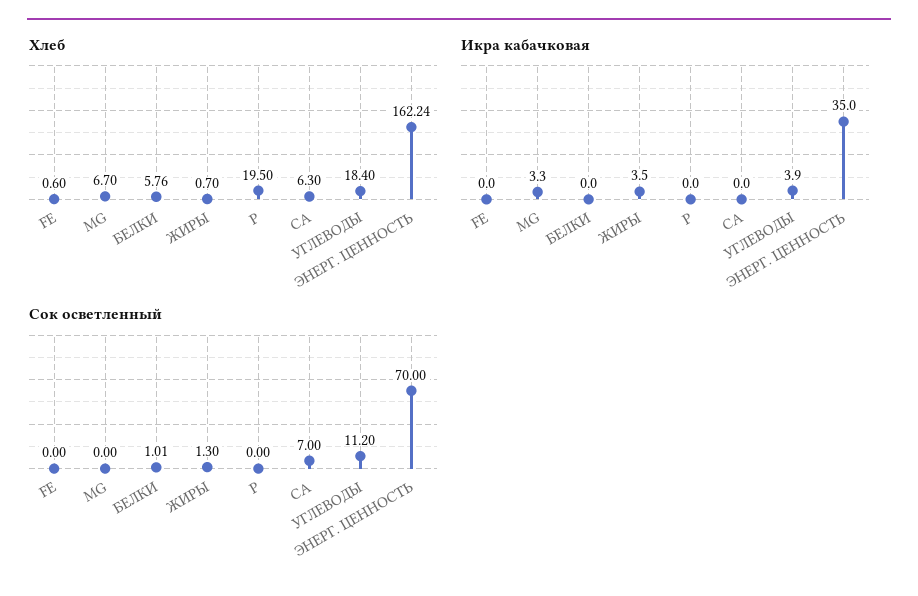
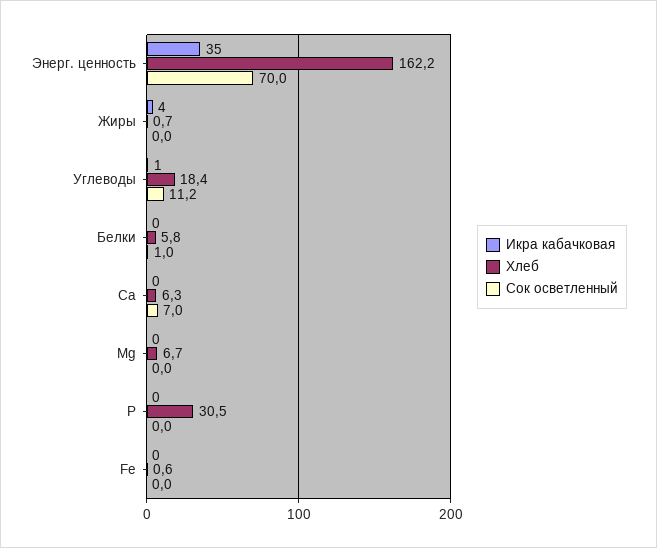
  {
    "Хлеб": {
      "FE": 0.6,
      "MG": 6.7,
      "БЕЛКИ": 5.76,
      "ЖИРЫ": 0.7,
-     "Р": 19.5,
+     "Р": 30.5,
      "СА": 6.3,
      "УГЛЕВОДЫ": 18.4,
      "ЭНЕРГ. ЦЕННОСТЬ": 162.24
    },
    "Икра кабачковая": {
      "FE": 0,
-     "MG": 3.3,
+     "MG": 0,
      "БЕЛКИ": 0,
      "ЖИРЫ": 3.5,
      "Р": 0,
      "СА": 0,
-     "УГЛЕВОДЫ": 3.9,
+     "УГЛЕВОДЫ": 1,
      "ЭНЕРГ. ЦЕННОСТЬ": 35
    },
    "Сок осветленный": {
      "FE": 0,
      "MG": 0,
      "БЕЛКИ": 1.01,
-     "ЖИРЫ": 1.3,
+     "ЖИРЫ": 0,
      "Р": 0,
      "СА": 7,
      "УГЛЕВОДЫ": 11.2,
      "ЭНЕРГ. ЦЕННОСТЬ": 70
    }
  }

